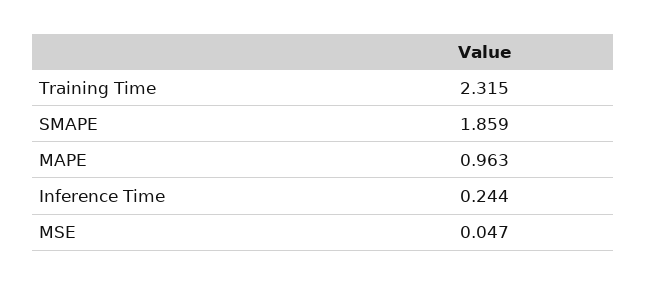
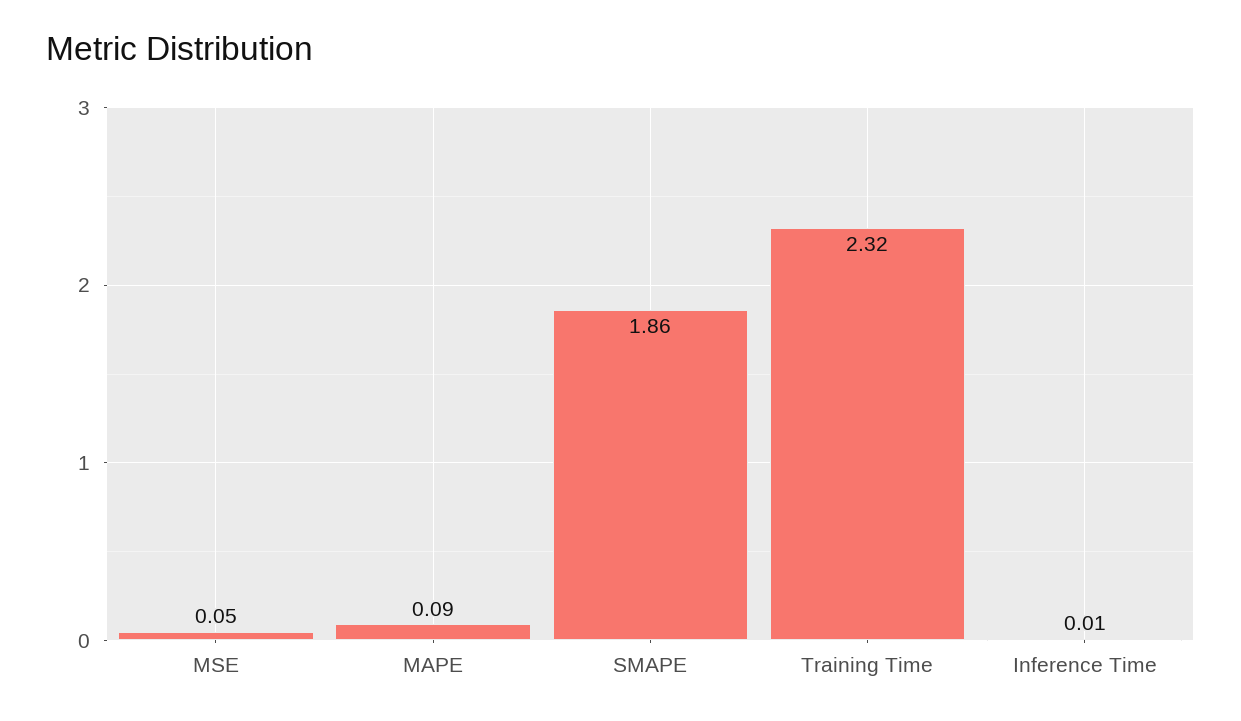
  {
    "Training Time": 2.315,
    "SMAPE": 1.859,
-   "MAPE": 0.963,
+   "MAPE": 0.09,
-   "Inference Time": 0.244,
+   "Inference Time": 0.01,
    "MSE": 0.047
  }

